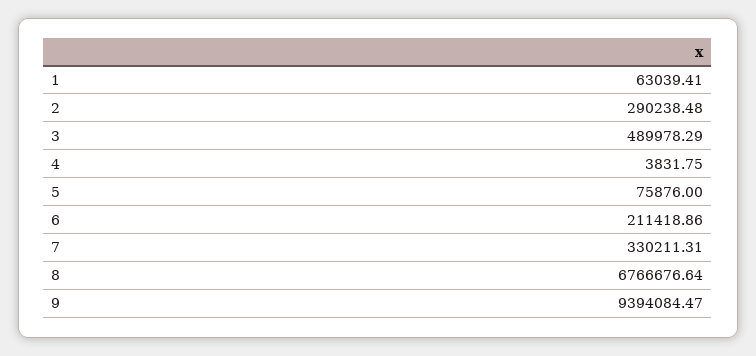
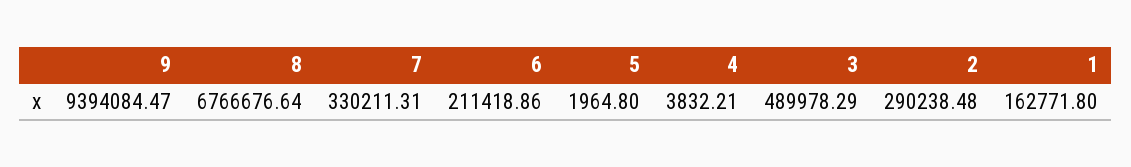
  {
-   "1": 63039.41,
+   "1": 162771.8,
    "2": 290238.48,
    "3": 489978.29,
-   "4": 3831.75,
+   "4": 3832.21,
-   "5": 75876,
+   "5": 1964.8,
    "6": 211418.86,
    "7": 330211.31,
    "8": 6766676.64,
    "9": 9394084.47
  }

